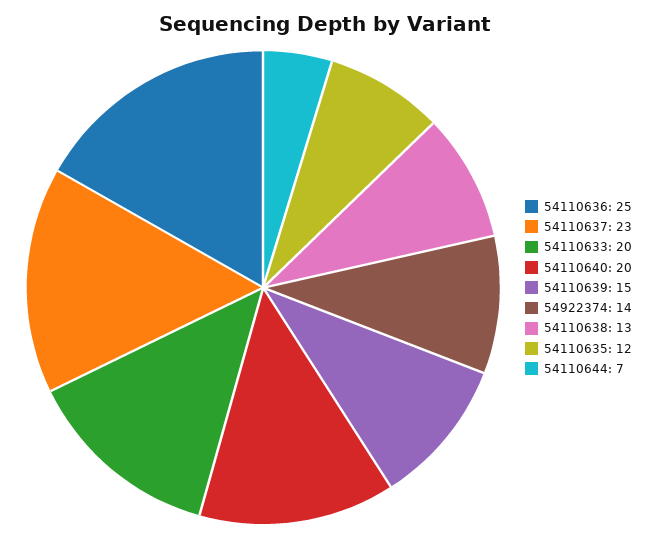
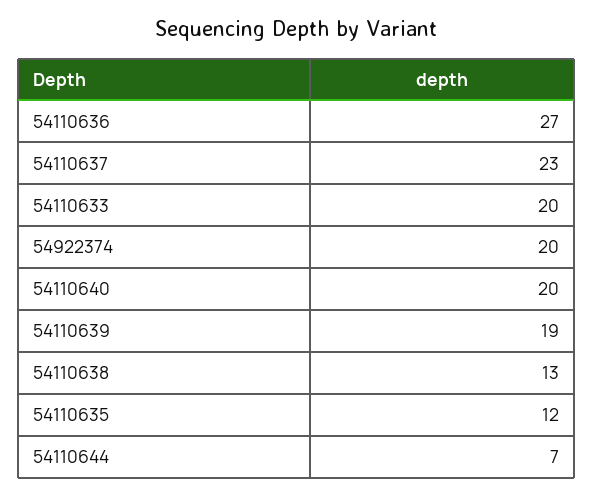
  {
-   "54110636": 25,
+   "54110636": 27,
    "54110637": 23,
    "54110633": 20,
    "54110640": 20,
-   "54110639": 15,
+   "54110639": 19,
-   "54922374": 14,
+   "54922374": 20,
    "54110638": 13,
    "54110635": 12,
    "54110644": 7
  }

